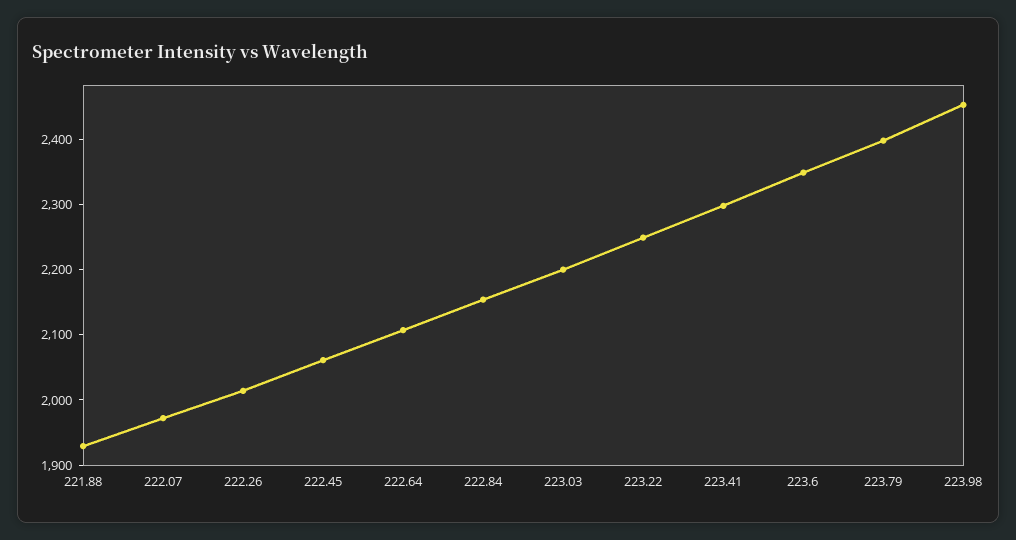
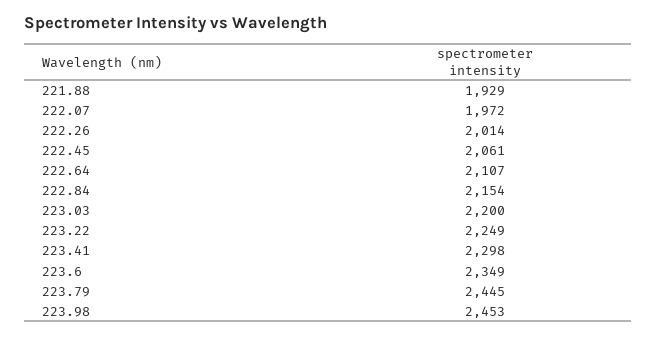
  {
    "221.88": 1929,
    "222.07": 1972,
    "222.26": 2014,
    "222.45": 2061,
    "222.64": 2107,
    "222.84": 2154,
    "223.03": 2200,
    "223.22": 2249,
    "223.41": 2298,
    "223.6": 2349,
-   "223.79": 2400,
+   "223.79": 2445,
    "223.98": 2453
  }

